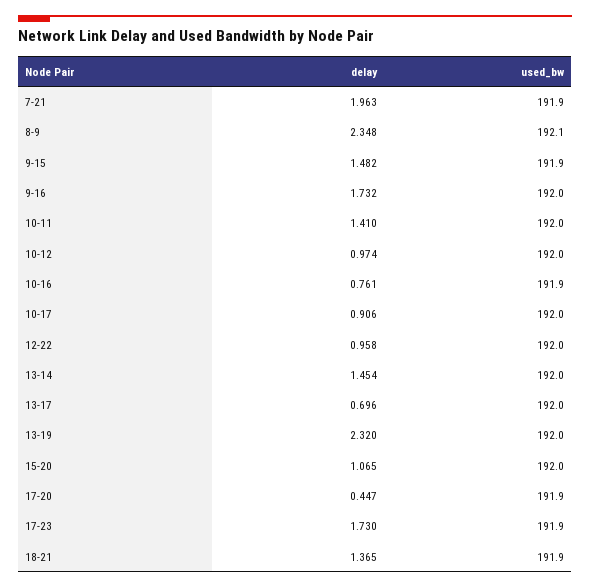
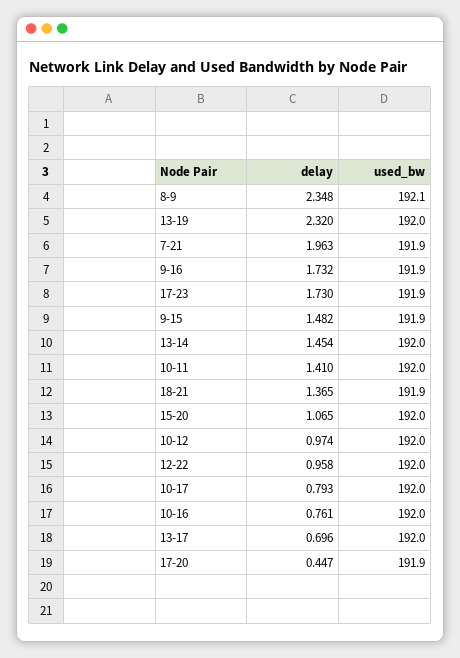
  {
    "delay": {
      "7-21": 1.963,
      "8-9": 2.348,
      "9-15": 1.482,
      "9-16": 1.732,
      "10-11": 1.41,
      "10-12": 0.974,
      "10-16": 0.761,
-     "10-17": 0.906,
+     "10-17": 0.793,
      "12-22": 0.958,
      "13-14": 1.454,
      "13-17": 0.696,
      "13-19": 2.32,
      "15-20": 1.065,
      "17-20": 0.447,
      "17-23": 1.73,
      "18-21": 1.365
    },
    "used_bw": {
      "7-21": 191.9,
      "8-9": 192.1,
      "9-15": 191.9,
-     "9-16": 192,
+     "9-16": 191.9,
      "10-11": 192,
      "10-12": 192,
-     "10-16": 191.9,
+     "10-16": 192,
      "10-17": 192,
      "12-22": 192,
      "13-14": 192,
      "13-17": 192,
      "13-19": 192,
      "15-20": 192,
      "17-20": 191.9,
      "17-23": 191.9,
      "18-21": 191.9
    }
  }

